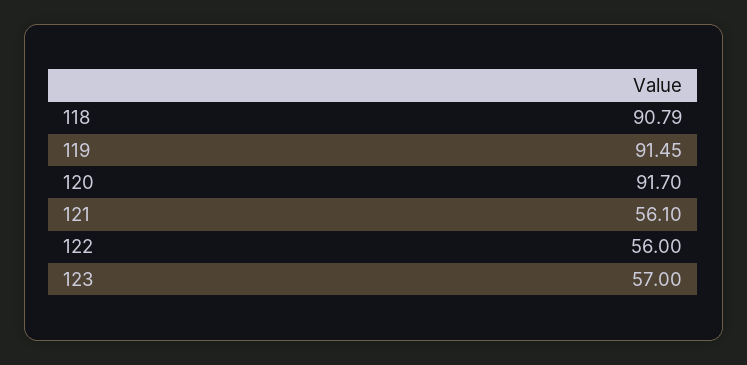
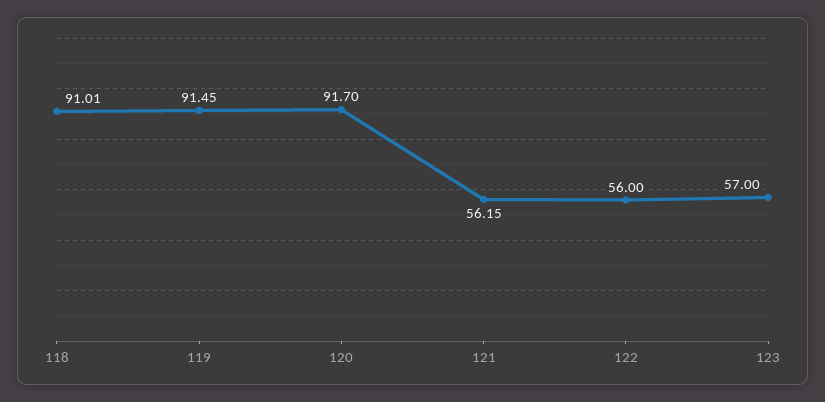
  {
-   "118": 90.79,
+   "118": 91.01,
    "119": 91.45,
    "120": 91.7,
-   "121": 56.1,
+   "121": 56.15,
    "122": 56,
    "123": 57
  }

